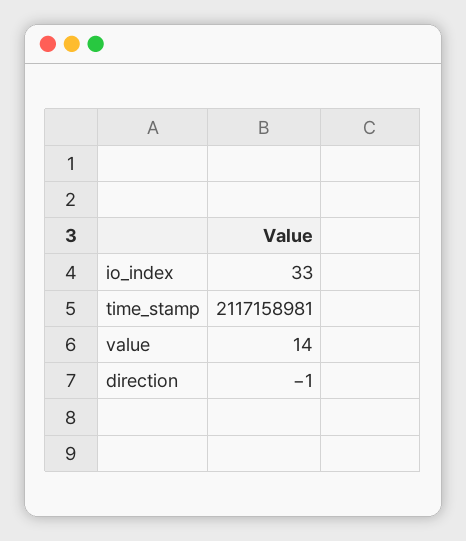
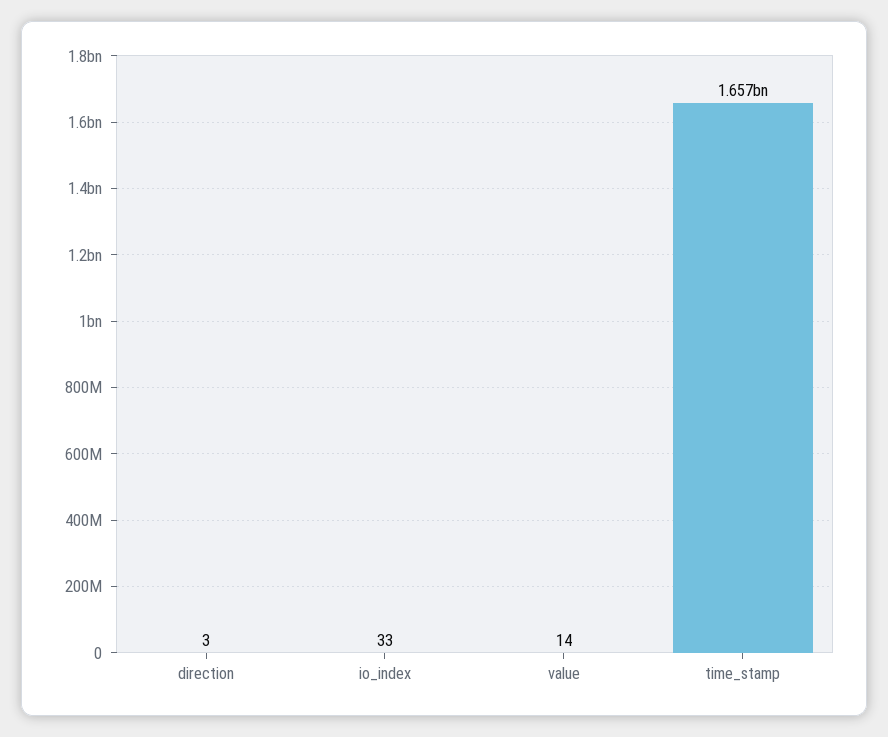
  {
    "io_index": 33,
-   "time_stamp": 2117158981,
+   "time_stamp": 1657000000,
    "value": 14,
-   "direction": -1
+   "direction": 3
  }

